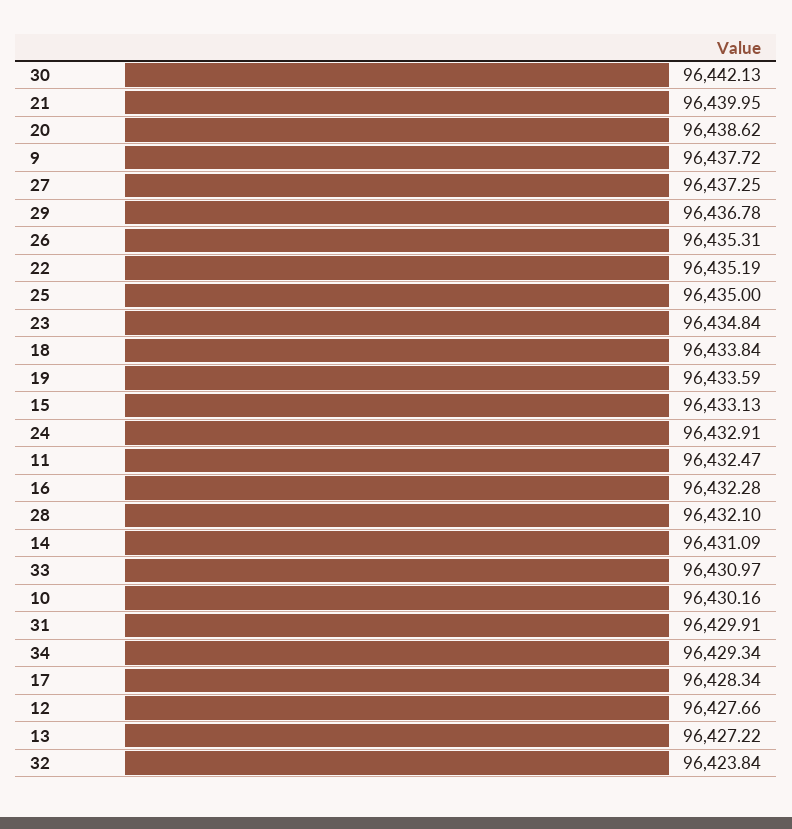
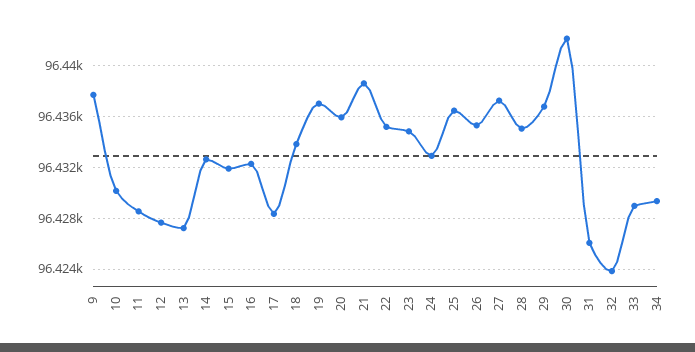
  {
    "30": 96442.13,
-   "21": 96439.95,
+   "21": 96438.5,
-   "20": 96438.62,
+   "20": 96436,
    "9": 96437.72,
    "27": 96437.25,
    "29": 96436.78,
    "26": 96435.31,
    "22": 96435.19,
-   "25": 96435,
+   "25": 96436.5,
    "23": 96434.84,
    "18": 96433.84,
-   "19": 96433.59,
+   "19": 96437,
-   "15": 96433.13,
+   "15": 96432,
    "24": 96432.91,
-   "11": 96432.47,
+   "11": 96428.5,
    "16": 96432.28,
-   "28": 96432.1,
+   "28": 96435,
-   "14": 96431.09,
+   "14": 96432.5,
-   "33": 96430.97,
+   "33": 96429,
    "10": 96430.16,
-   "31": 96429.91,
+   "31": 96426,
    "34": 96429.34,
    "17": 96428.34,
    "12": 96427.66,
    "13": 96427.22,
    "32": 96423.84
  }

